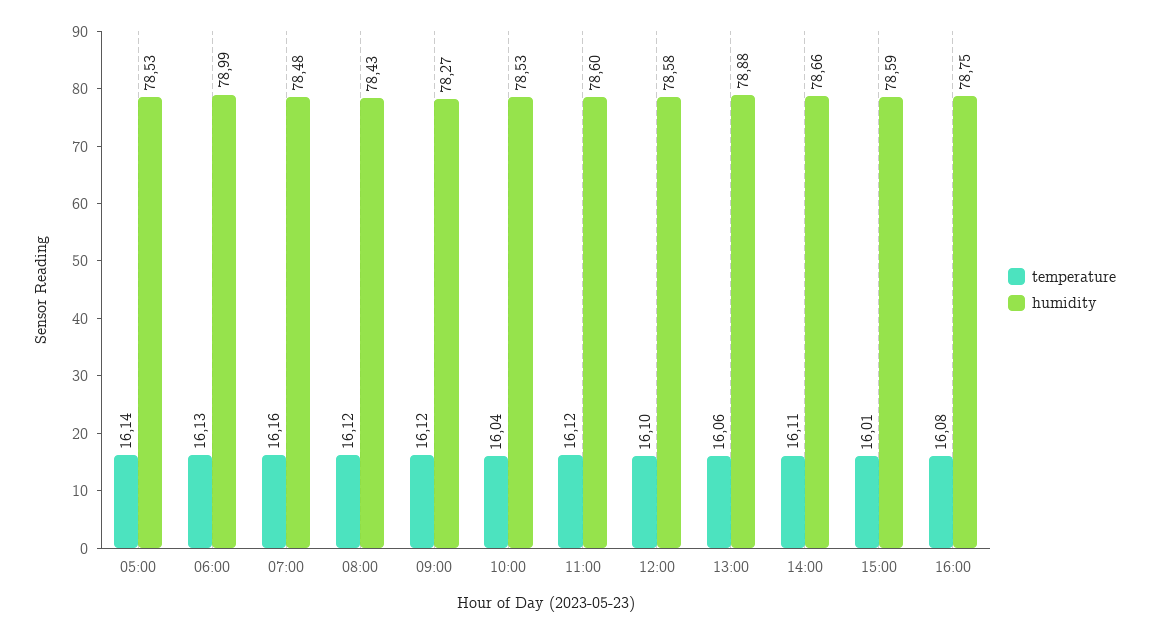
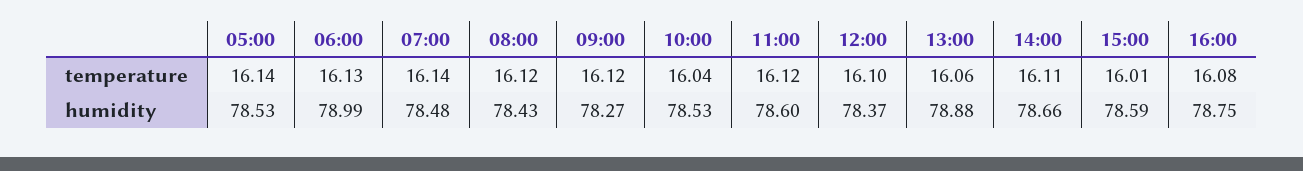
  {
    "temperature": {
      "05:00": 16.14,
      "06:00": 16.13,
-     "07:00": 16.16,
+     "07:00": 16.14,
      "08:00": 16.12,
      "09:00": 16.12,
      "10:00": 16.04,
      "11:00": 16.12,
      "12:00": 16.1,
      "13:00": 16.06,
      "14:00": 16.11,
      "15:00": 16.01,
      "16:00": 16.08
    },
    "humidity": {
      "05:00": 78.53,
      "06:00": 78.99,
      "07:00": 78.48,
      "08:00": 78.43,
      "09:00": 78.27,
      "10:00": 78.53,
      "11:00": 78.6,
-     "12:00": 78.58,
+     "12:00": 78.37,
      "13:00": 78.88,
      "14:00": 78.66,
      "15:00": 78.59,
      "16:00": 78.75
    }
  }

